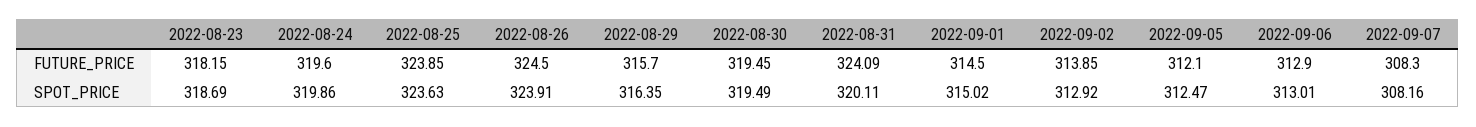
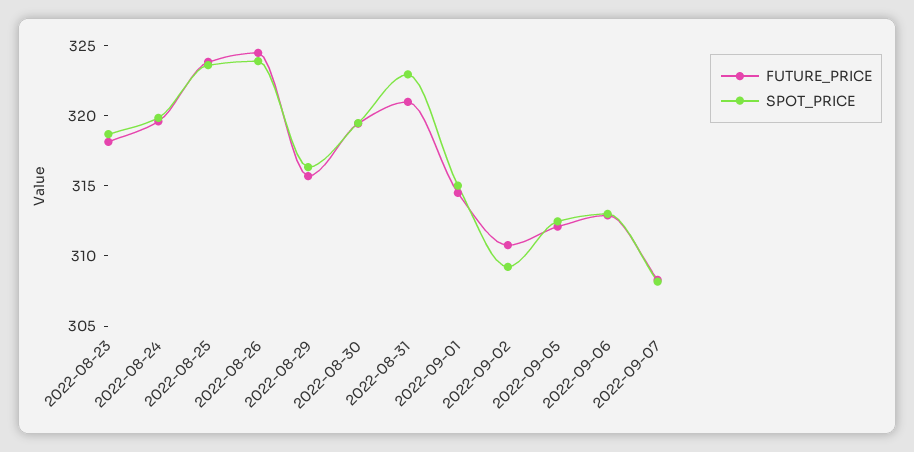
  {
    "FUTURE_PRICE": {
      "2022-08-23": 318.15,
      "2022-08-24": 319.6,
      "2022-08-25": 323.85,
      "2022-08-26": 324.5,
      "2022-08-29": 315.7,
      "2022-08-30": 319.45,
-     "2022-08-31": 324.09,
+     "2022-08-31": 321,
      "2022-09-01": 314.5,
-     "2022-09-02": 313.85,
+     "2022-09-02": 311,
      "2022-09-05": 312.1,
      "2022-09-06": 312.9,
      "2022-09-07": 308.3
    },
    "SPOT_PRICE": {
      "2022-08-23": 318.69,
      "2022-08-24": 319.86,
      "2022-08-25": 323.63,
      "2022-08-26": 323.91,
      "2022-08-29": 316.35,
      "2022-08-30": 319.49,
-     "2022-08-31": 320.11,
+     "2022-08-31": 323,
      "2022-09-01": 315.02,
-     "2022-09-02": 312.92,
+     "2022-09-02": 309,
      "2022-09-05": 312.47,
      "2022-09-06": 313.01,
      "2022-09-07": 308.16
    }
  }

